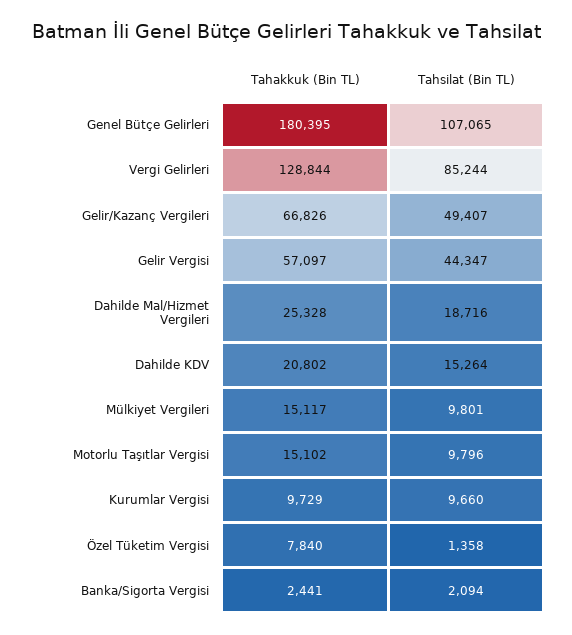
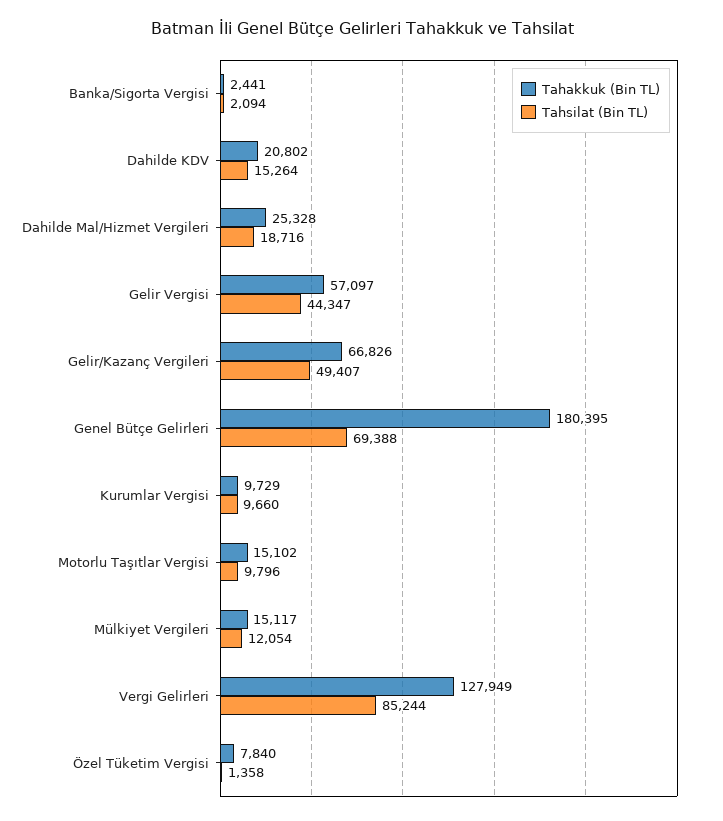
  {
    "Tahakkuk (Bin TL)": {
      "Genel Bütçe Gelirleri": 180395,
-     "Vergi Gelirleri": 128844,
+     "Vergi Gelirleri": 127949,
      "Gelir/Kazanç Vergileri": 66826,
      "Gelir Vergisi": 57097,
      "Dahilde Mal/Hizmet Vergileri": 25328,
      "Dahilde KDV": 20802,
      "Mülkiyet Vergileri": 15117,
      "Motorlu Taşıtlar Vergisi": 15102,
      "Kurumlar Vergisi": 9729,
      "Özel Tüketim Vergisi": 7840,
      "Banka/Sigorta Vergisi": 2441
    },
    "Tahsilat (Bin TL)": {
-     "Genel Bütçe Gelirleri": 107065,
+     "Genel Bütçe Gelirleri": 69388,
      "Vergi Gelirleri": 85244,
      "Gelir/Kazanç Vergileri": 49407,
      "Gelir Vergisi": 44347,
      "Dahilde Mal/Hizmet Vergileri": 18716,
      "Dahilde KDV": 15264,
-     "Mülkiyet Vergileri": 9801,
+     "Mülkiyet Vergileri": 12054,
      "Motorlu Taşıtlar Vergisi": 9796,
      "Kurumlar Vergisi": 9660,
      "Özel Tüketim Vergisi": 1358,
      "Banka/Sigorta Vergisi": 2094
    }
  }

